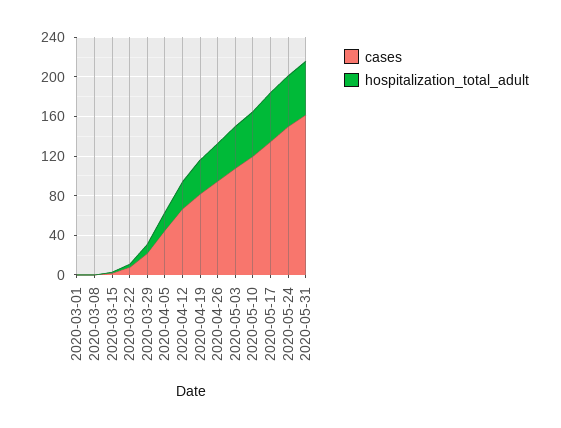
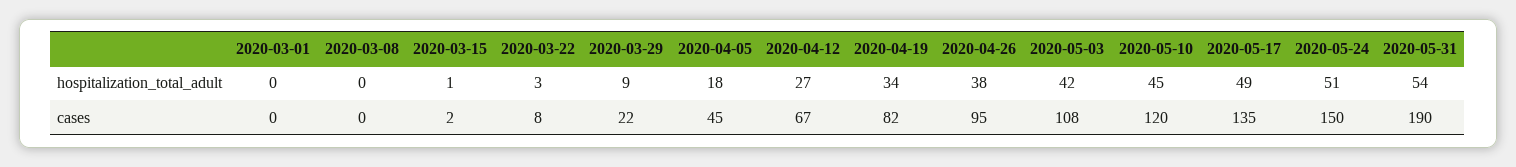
  {
    "cases": {
      "2020-03-01": 0,
      "2020-03-08": 0,
      "2020-03-15": 2,
      "2020-03-22": 8,
      "2020-03-29": 22,
      "2020-04-05": 45,
      "2020-04-12": 67,
      "2020-04-19": 82,
      "2020-04-26": 95,
      "2020-05-03": 108,
      "2020-05-10": 120,
      "2020-05-17": 135,
      "2020-05-24": 150,
-     "2020-05-31": 160
+     "2020-05-31": 190
    },
    "hospitalization_total_adult": {
      "2020-03-01": 0,
      "2020-03-08": 0,
      "2020-03-15": 1,
      "2020-03-22": 3,
      "2020-03-29": 9,
      "2020-04-05": 18,
      "2020-04-12": 27,
      "2020-04-19": 34,
      "2020-04-26": 38,
      "2020-05-03": 42,
      "2020-05-10": 45,
      "2020-05-17": 49,
      "2020-05-24": 51,
      "2020-05-31": 54
    }
  }

